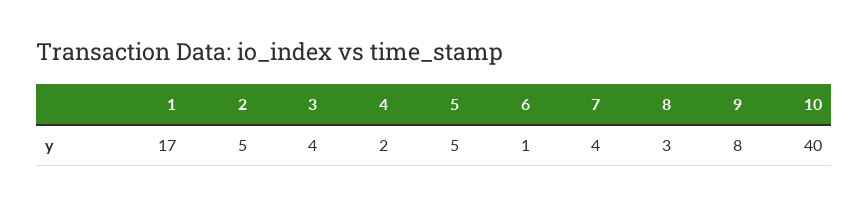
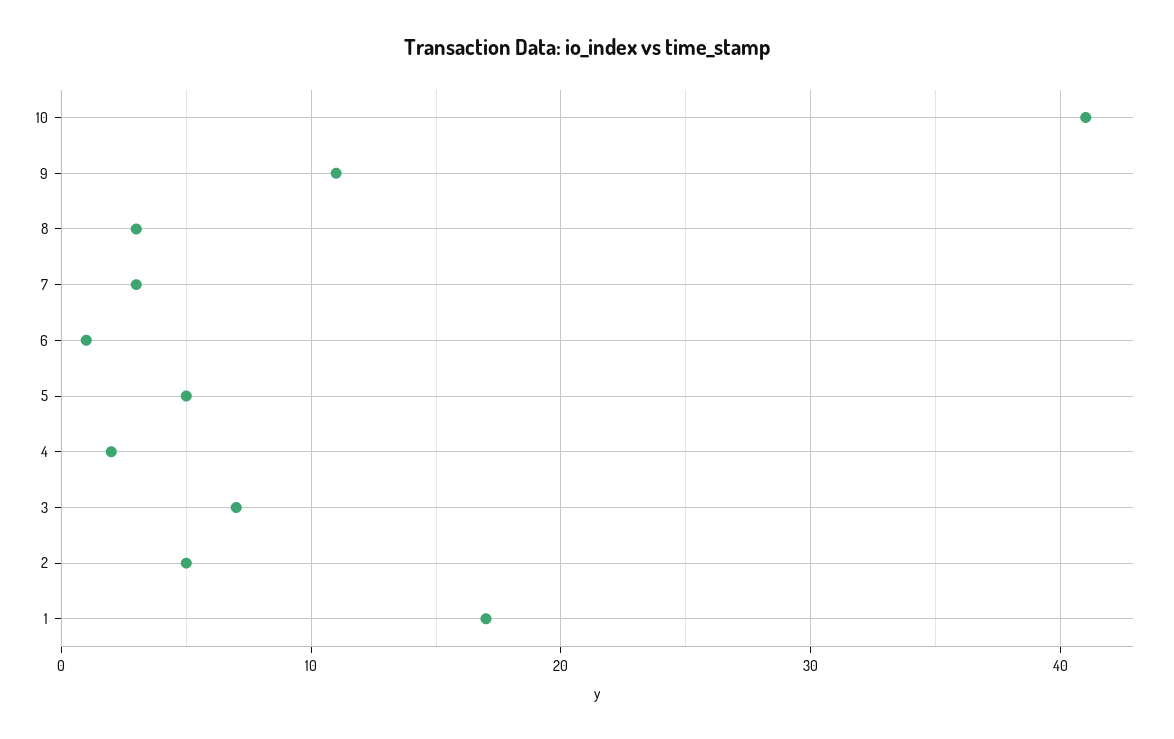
  {
    "1": 17,
    "2": 5,
-   "3": 4,
+   "3": 7,
    "4": 2,
    "5": 5,
    "6": 1,
-   "7": 4,
+   "7": 3,
    "8": 3,
-   "9": 8,
+   "9": 11,
-   "10": 40
+   "10": 41
  }

